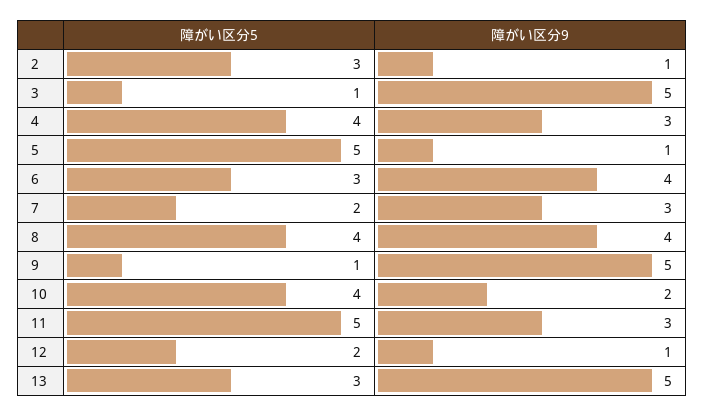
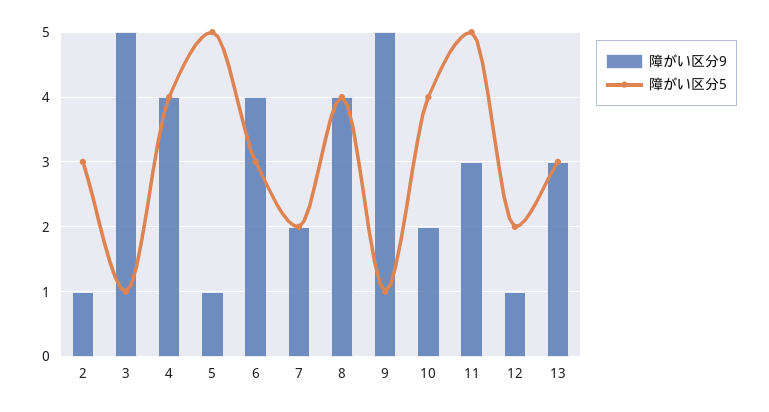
  {
    "障がい区分5": {
      "2": 3,
      "3": 1,
      "4": 4,
      "5": 5,
      "6": 3,
      "7": 2,
      "8": 4,
      "9": 1,
      "10": 4,
      "11": 5,
      "12": 2,
      "13": 3
    },
    "障がい区分9": {
      "2": 1,
      "3": 5,
-     "4": 3,
+     "4": 4,
      "5": 1,
      "6": 4,
-     "7": 3,
+     "7": 2,
      "8": 4,
      "9": 5,
      "10": 2,
      "11": 3,
      "12": 1,
-     "13": 5
+     "13": 3
    }
  }

